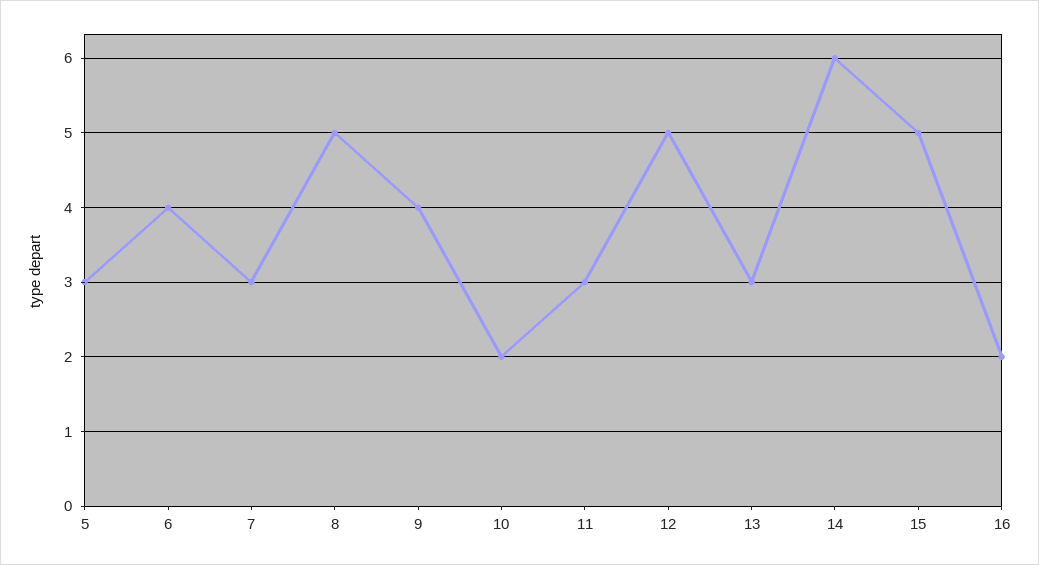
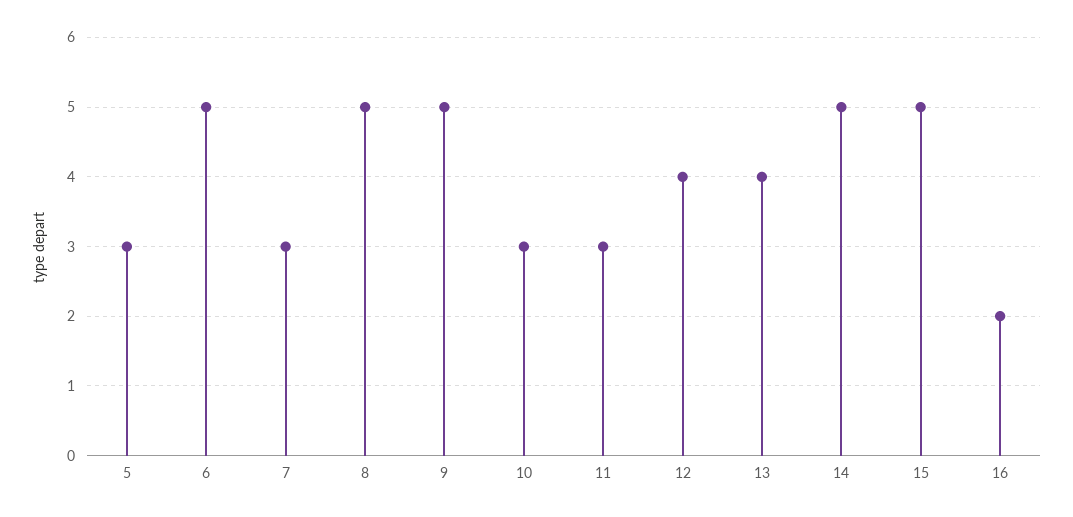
  {
    "5": 3,
-   "6": 4,
+   "6": 5,
    "7": 3,
    "8": 5,
-   "9": 4,
+   "9": 5,
-   "10": 2,
+   "10": 3,
    "11": 3,
-   "12": 5,
+   "12": 4,
-   "13": 3,
+   "13": 4,
-   "14": 6,
+   "14": 5,
    "15": 5,
    "16": 2
  }

